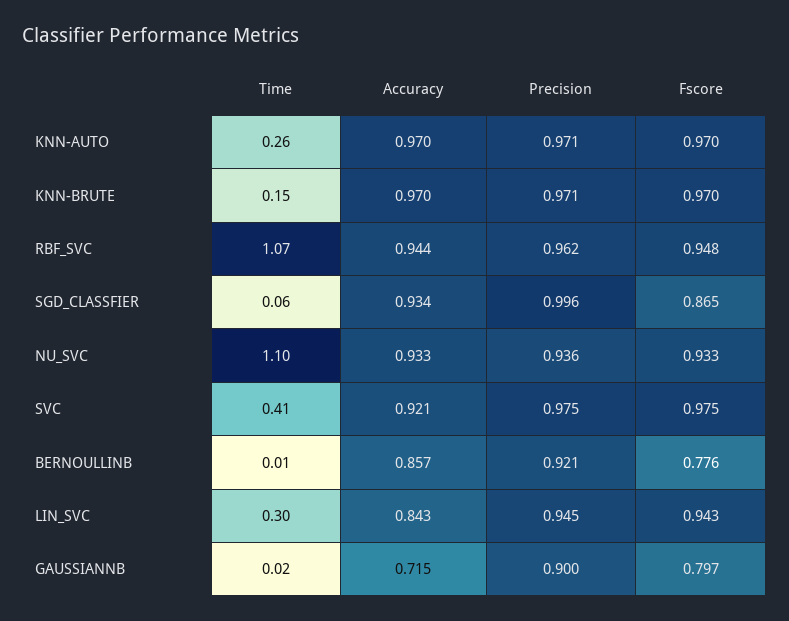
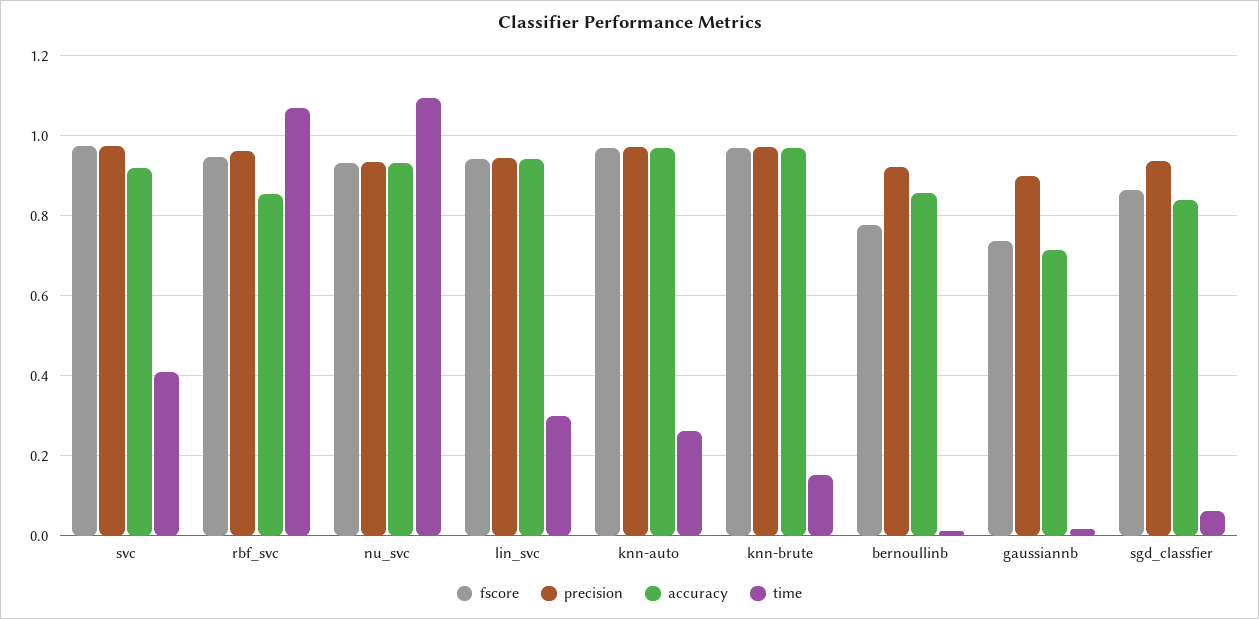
  {
    "Time": {
      "KNN-AUTO": 0.26,
      "KNN-BRUTE": 0.15,
      "RBF_SVC": 1.07,
      "SGD_CLASSFIER": 0.06,
      "NU_SVC": 1.1,
      "SVC": 0.41,
      "BERNOULLINB": 0.01,
      "LIN_SVC": 0.3,
      "GAUSSIANNB": 0.02
    },
    "Accuracy": {
      "KNN-AUTO": 0.97,
      "KNN-BRUTE": 0.97,
-     "RBF_SVC": 0.944,
+     "RBF_SVC": 0.86,
-     "SGD_CLASSFIER": 0.934,
+     "SGD_CLASSFIER": 0.84,
      "NU_SVC": 0.933,
      "SVC": 0.921,
      "BERNOULLINB": 0.857,
-     "LIN_SVC": 0.843,
+     "LIN_SVC": 0.94,
      "GAUSSIANNB": 0.715
    },
    "Precision": {
      "KNN-AUTO": 0.971,
      "KNN-BRUTE": 0.971,
      "RBF_SVC": 0.962,
-     "SGD_CLASSFIER": 0.996,
+     "SGD_CLASSFIER": 0.94,
      "NU_SVC": 0.936,
      "SVC": 0.975,
      "BERNOULLINB": 0.921,
      "LIN_SVC": 0.945,
      "GAUSSIANNB": 0.9
    },
    "Fscore": {
      "KNN-AUTO": 0.97,
      "KNN-BRUTE": 0.97,
      "RBF_SVC": 0.948,
      "SGD_CLASSFIER": 0.865,
      "NU_SVC": 0.933,
      "SVC": 0.975,
      "BERNOULLINB": 0.776,
      "LIN_SVC": 0.943,
-     "GAUSSIANNB": 0.797
+     "GAUSSIANNB": 0.74
    }
  }

